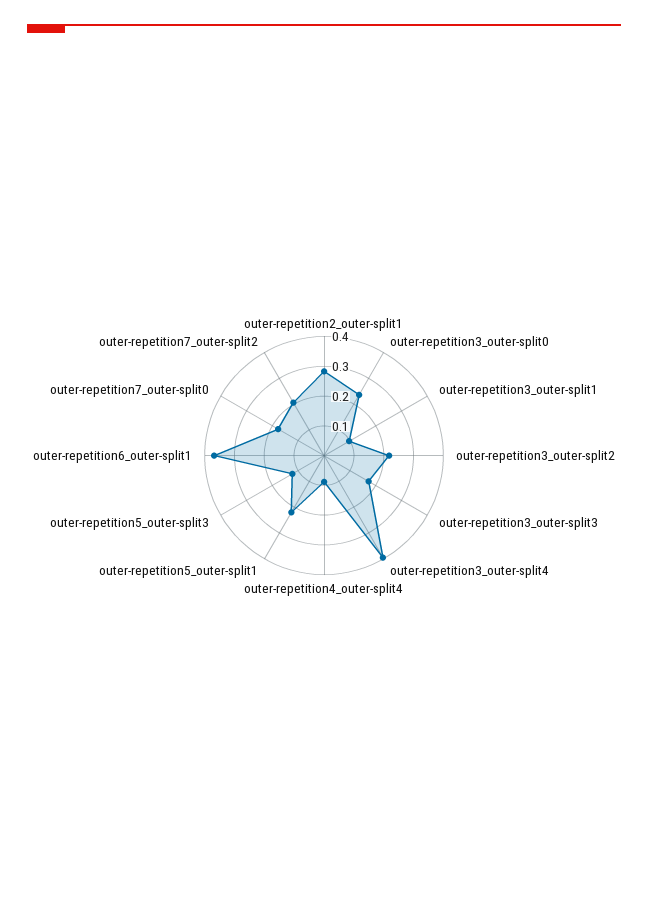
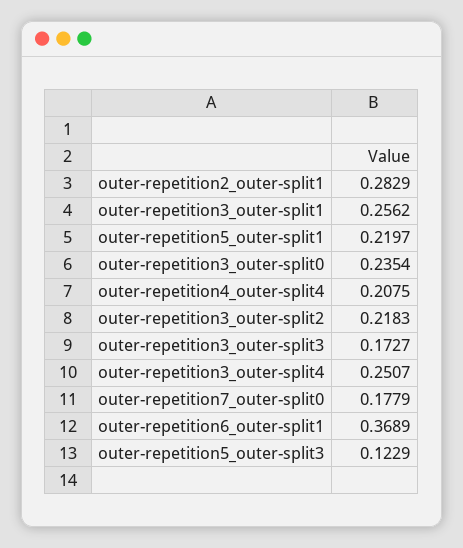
  {
    "outer-repetition2_outer-split1": 0.2829,
    "outer-repetition3_outer-split0": 0.2354,
-   "outer-repetition3_outer-split1": 0.1,
+   "outer-repetition3_outer-split1": 0.2562,
    "outer-repetition3_outer-split2": 0.2183,
    "outer-repetition3_outer-split3": 0.1727,
-   "outer-repetition3_outer-split4": 0.4,
+   "outer-repetition3_outer-split4": 0.2507,
-   "outer-repetition4_outer-split4": 0.1,
+   "outer-repetition4_outer-split4": 0.2075,
    "outer-repetition5_outer-split1": 0.2197,
    "outer-repetition5_outer-split3": 0.1229,
    "outer-repetition6_outer-split1": 0.3689,
-   "outer-repetition7_outer-split0": 0.1779,
+   "outer-repetition7_outer-split0": 0.1779
-   "outer-repetition7_outer-split2": 0.2
  }

